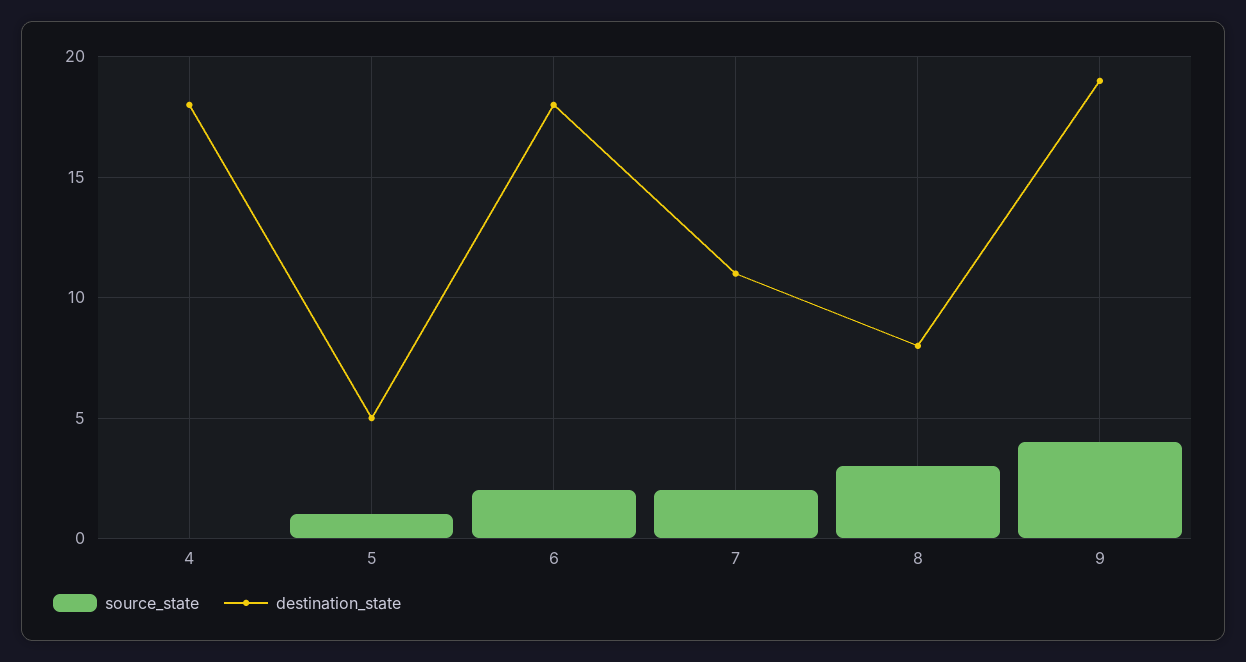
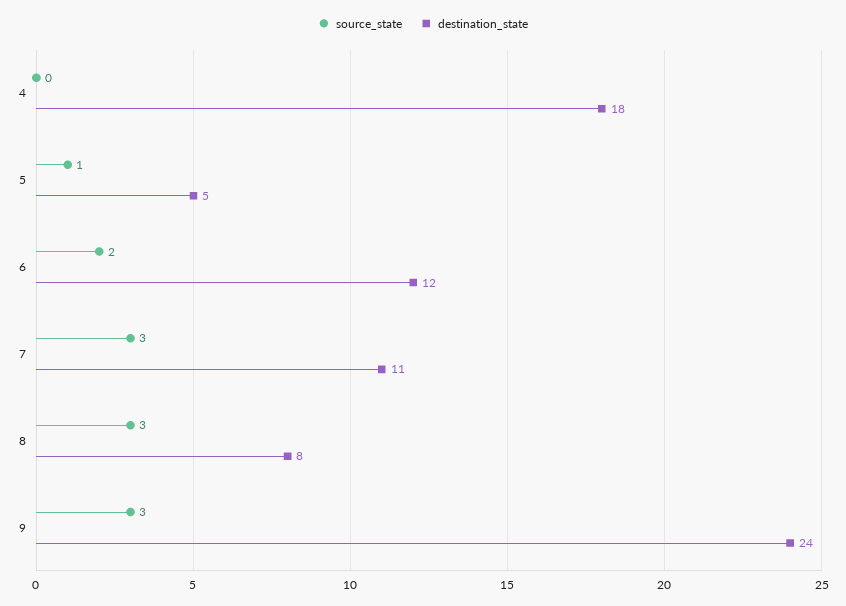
  {
    "source_state": {
      "4": 0,
      "5": 1,
      "6": 2,
-     "7": 2,
+     "7": 3,
      "8": 3,
-     "9": 4
+     "9": 3
    },
    "destination_state": {
      "4": 18,
      "5": 5,
-     "6": 18,
+     "6": 12,
      "7": 11,
      "8": 8,
-     "9": 19
+     "9": 24
    }
  }

